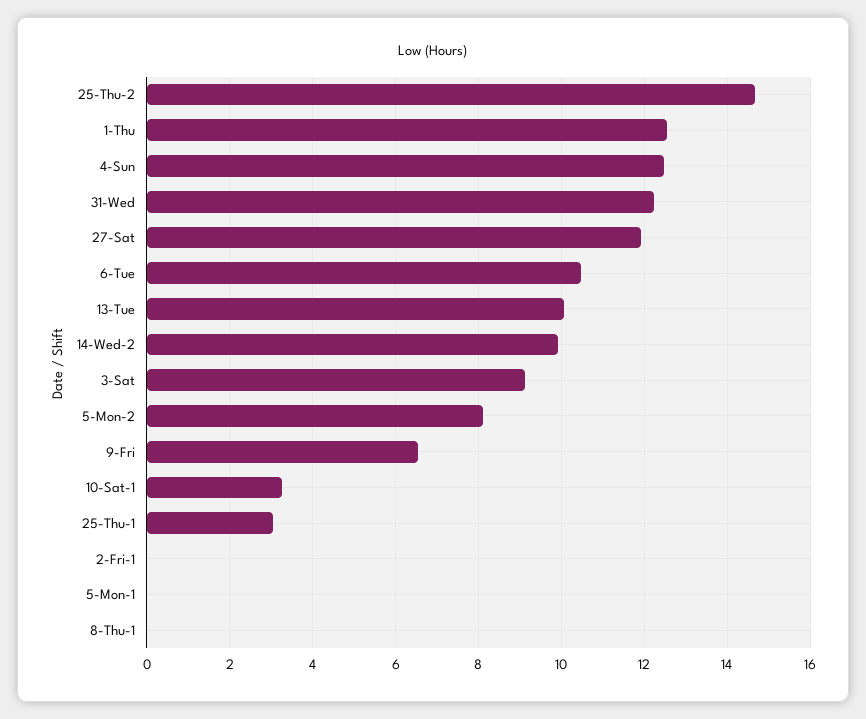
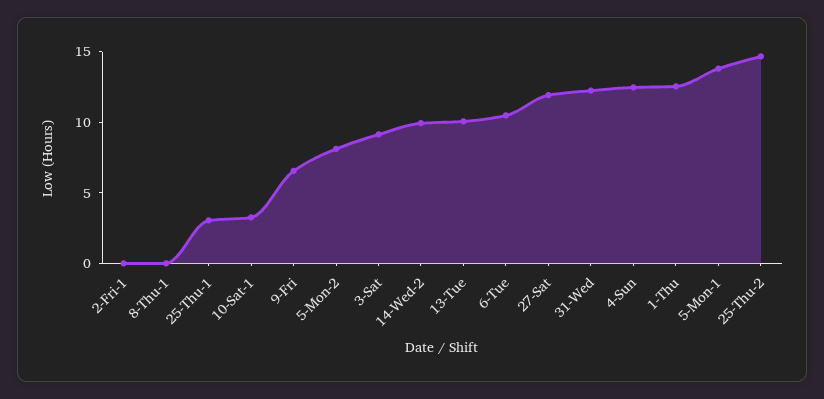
  {
    "25-Thu-2": 14.6,
    "1-Thu": 12.6,
    "4-Sun": 12.4,
    "31-Wed": 12.2,
    "27-Sat": 12,
    "6-Tue": 10.4,
    "13-Tue": 10,
    "14-Wed-2": 10,
    "3-Sat": 9.2,
    "5-Mon-2": 8.2,
    "9-Fri": 6.6,
    "10-Sat-1": 3.2,
    "25-Thu-1": 3,
    "2-Fri-1": 0,
-   "5-Mon-1": 0,
+   "5-Mon-1": 14,
    "8-Thu-1": 0
  }

